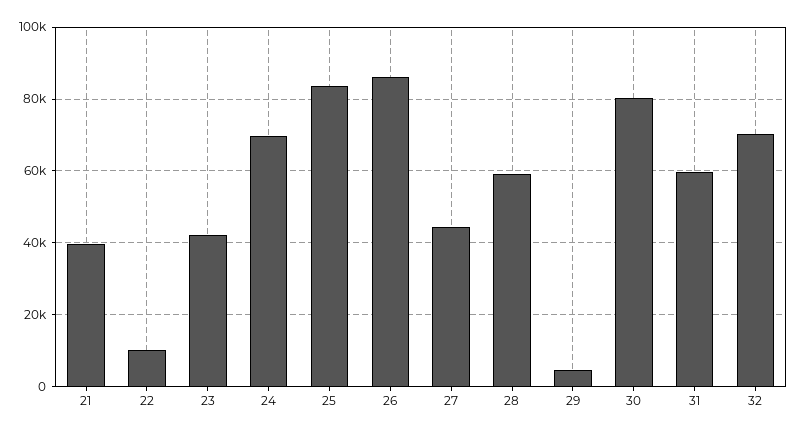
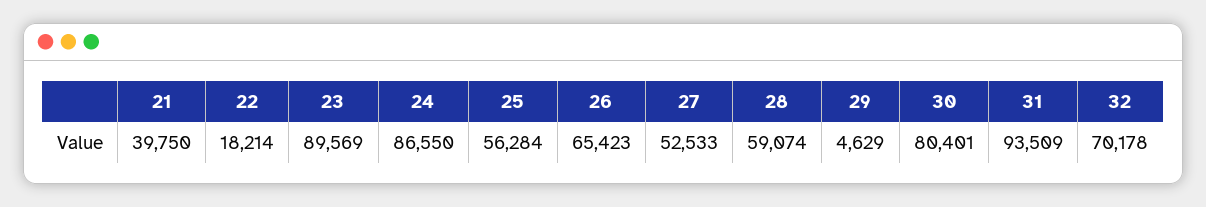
  {
    "21": 39750,
-   "22": 10000,
+   "22": 18214,
-   "23": 42000,
+   "23": 89569,
-   "24": 70000,
+   "24": 86550,
-   "25": 84000,
+   "25": 56284,
-   "26": 86000,
+   "26": 65423,
-   "27": 44000,
+   "27": 52533,
    "28": 59074,
    "29": 4629,
    "30": 80401,
-   "31": 60000,
+   "31": 93509,
    "32": 70178
  }

